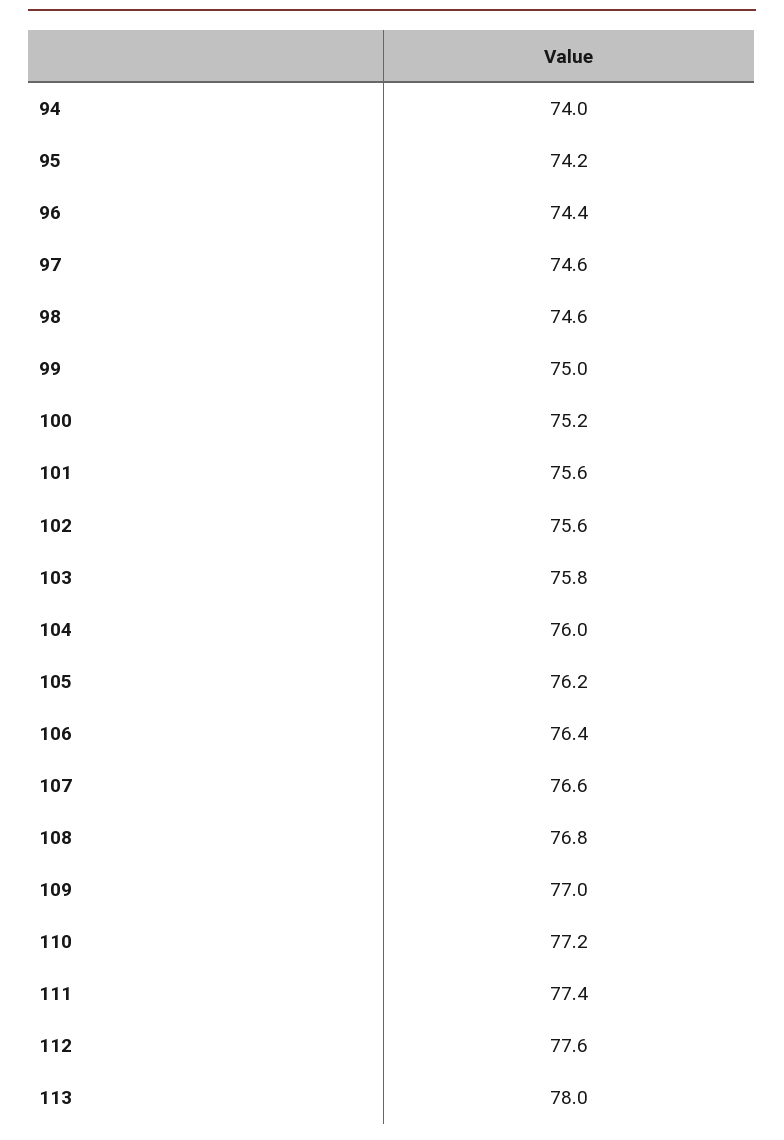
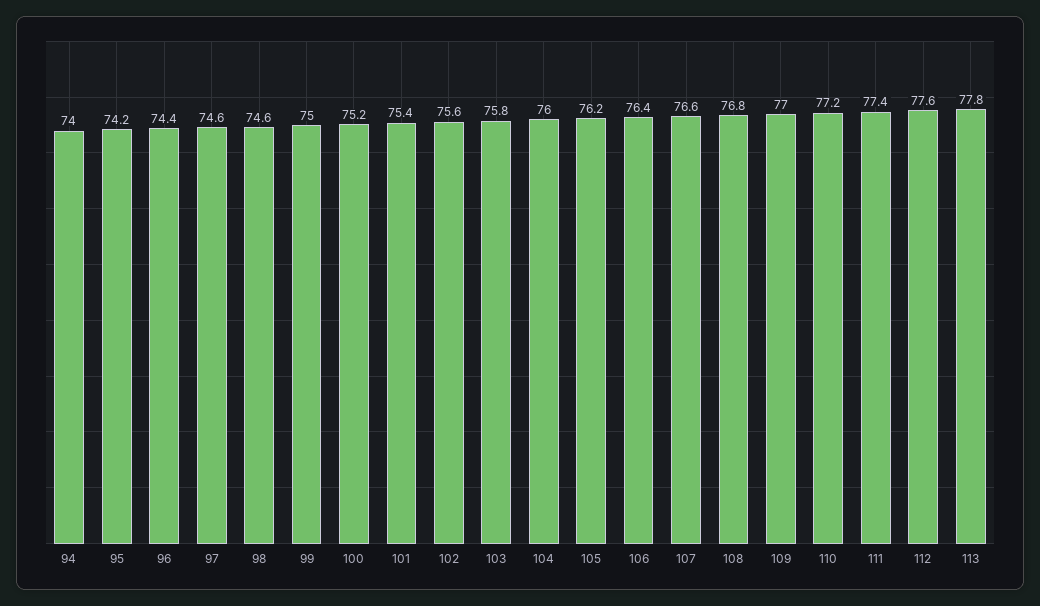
  {
    "94": 74,
    "95": 74.2,
    "96": 74.4,
    "97": 74.6,
    "98": 74.6,
    "99": 75,
    "100": 75.2,
-   "101": 75.6,
+   "101": 75.4,
    "102": 75.6,
    "103": 75.8,
    "104": 76,
    "105": 76.2,
    "106": 76.4,
    "107": 76.6,
    "108": 76.8,
    "109": 77,
    "110": 77.2,
    "111": 77.4,
    "112": 77.6,
-   "113": 78
+   "113": 77.8
  }

